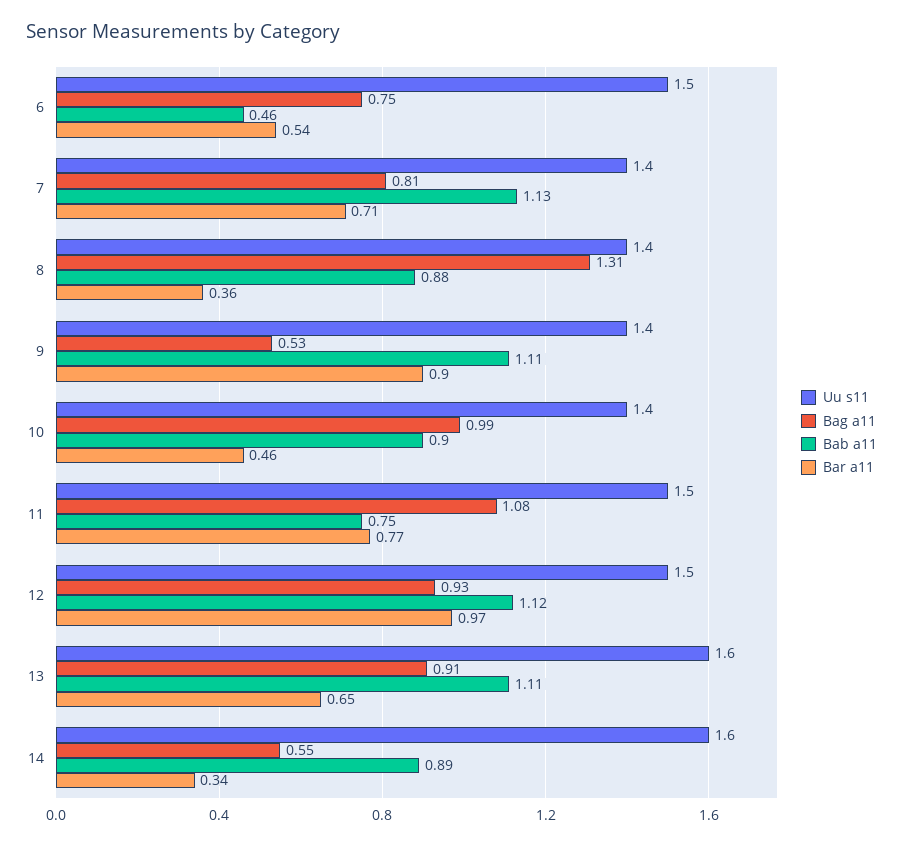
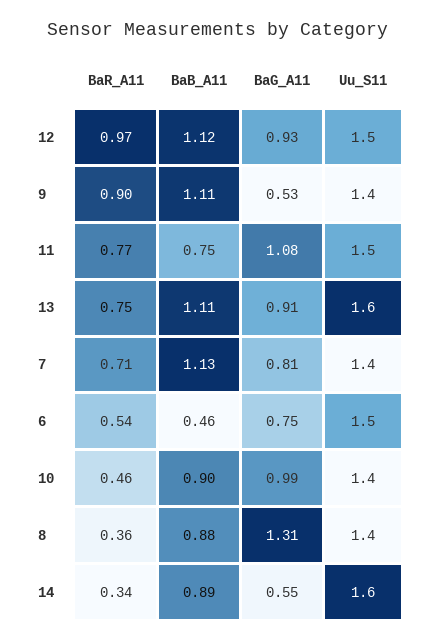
  {
    "Uu s11": {
      "6": 1.5,
      "7": 1.4,
      "8": 1.4,
      "9": 1.4,
      "10": 1.4,
      "11": 1.5,
      "12": 1.5,
      "13": 1.6,
      "14": 1.6
    },
    "Bag a11": {
      "6": 0.75,
      "7": 0.81,
      "8": 1.31,
      "9": 0.53,
      "10": 0.99,
      "11": 1.08,
      "12": 0.93,
      "13": 0.91,
      "14": 0.55
    },
    "Bab a11": {
      "6": 0.46,
      "7": 1.13,
      "8": 0.88,
      "9": 1.11,
      "10": 0.9,
      "11": 0.75,
      "12": 1.12,
      "13": 1.11,
      "14": 0.89
    },
    "Bar a11": {
      "6": 0.54,
      "7": 0.71,
      "8": 0.36,
      "9": 0.9,
      "10": 0.46,
      "11": 0.77,
      "12": 0.97,
-     "13": 0.65,
+     "13": 0.75,
      "14": 0.34
    }
  }

